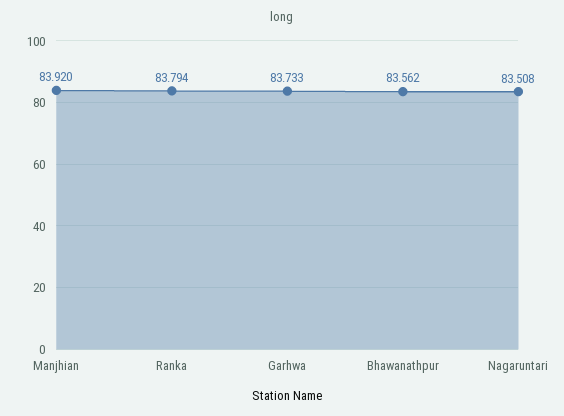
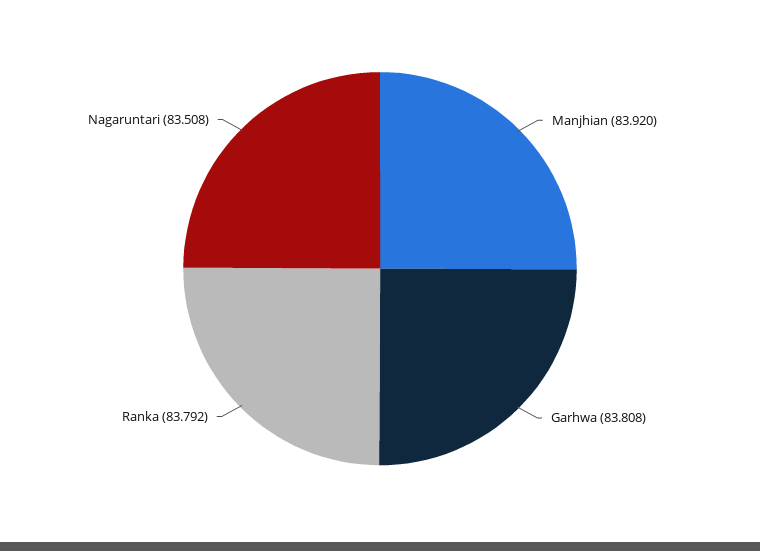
  {
    "Manjhian": 83.92,
-   "Ranka": 83.794,
+   "Ranka": 83.792,
-   "Garhwa": 83.733,
+   "Garhwa": 83.808,
-   "Bhawanathpur": 83.562,
    "Nagaruntari": 83.508
  }

